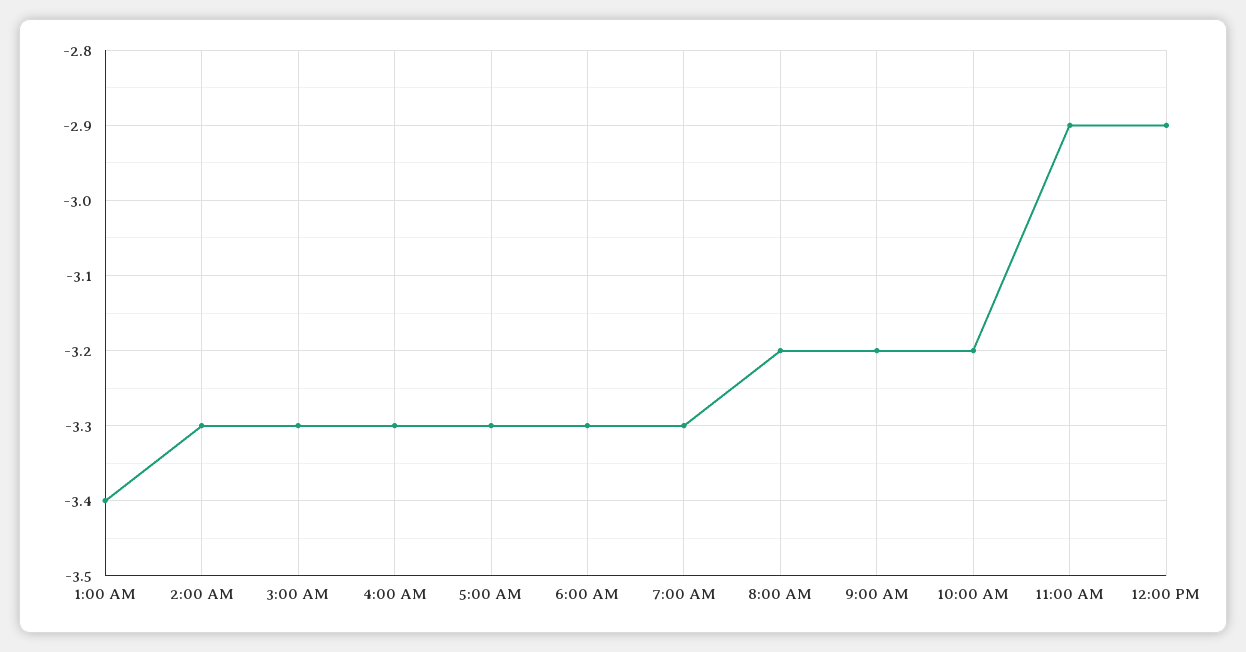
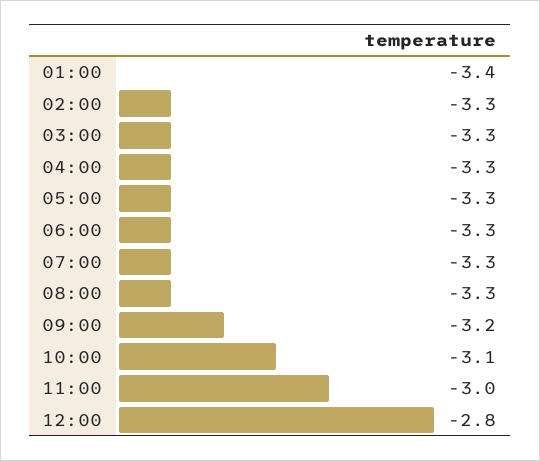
  {
    "1:00 AM": -3.4,
    "2:00 AM": -3.3,
    "3:00 AM": -3.3,
    "4:00 AM": -3.3,
    "5:00 AM": -3.3,
    "6:00 AM": -3.3,
    "7:00 AM": -3.3,
-   "8:00 AM": -3.2,
+   "8:00 AM": -3.3,
    "9:00 AM": -3.2,
-   "10:00 AM": -3.2,
+   "10:00 AM": -3.1,
-   "11:00 AM": -2.9,
+   "11:00 AM": -3,
-   "12:00 PM": -2.9
+   "12:00 PM": -2.8
  }

